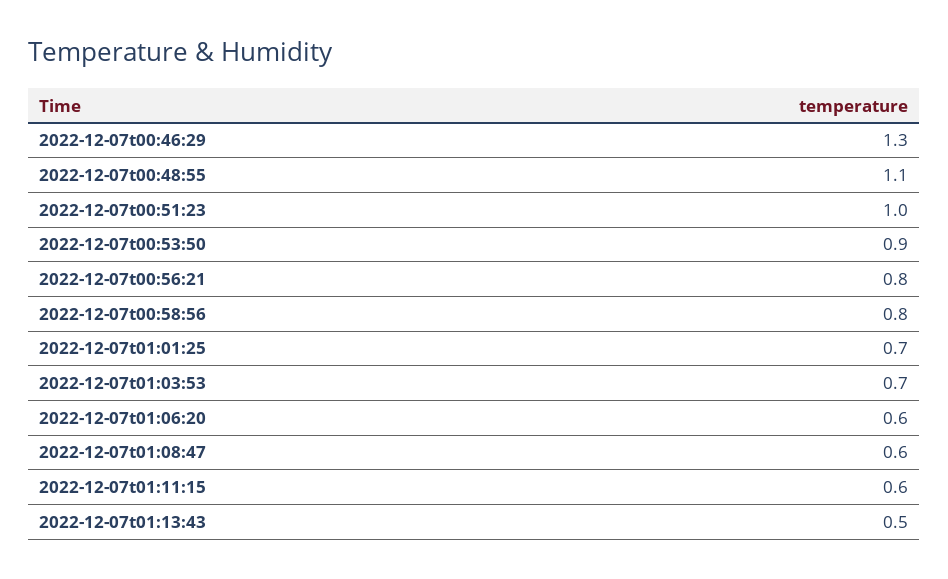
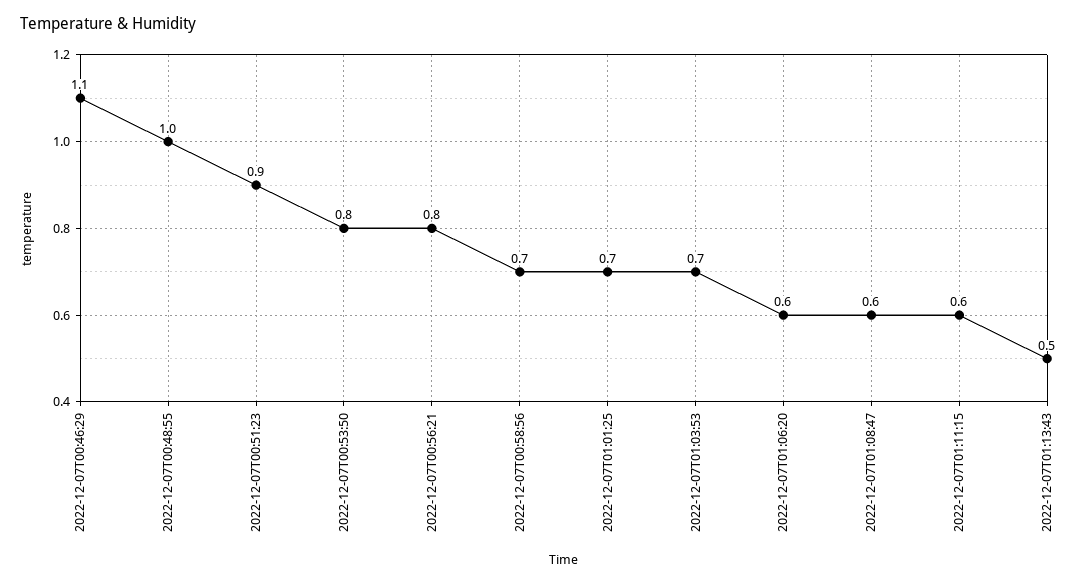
  {
-   "2022-12-07t00:46:29": 1.3,
+   "2022-12-07t00:46:29": 1.1,
-   "2022-12-07t00:48:55": 1.1,
+   "2022-12-07t00:48:55": 1,
-   "2022-12-07t00:51:23": 1,
+   "2022-12-07t00:51:23": 0.9,
-   "2022-12-07t00:53:50": 0.9,
+   "2022-12-07t00:53:50": 0.8,
    "2022-12-07t00:56:21": 0.8,
-   "2022-12-07t00:58:56": 0.8,
+   "2022-12-07t00:58:56": 0.7,
    "2022-12-07t01:01:25": 0.7,
    "2022-12-07t01:03:53": 0.7,
    "2022-12-07t01:06:20": 0.6,
    "2022-12-07t01:08:47": 0.6,
    "2022-12-07t01:11:15": 0.6,
    "2022-12-07t01:13:43": 0.5
  }

